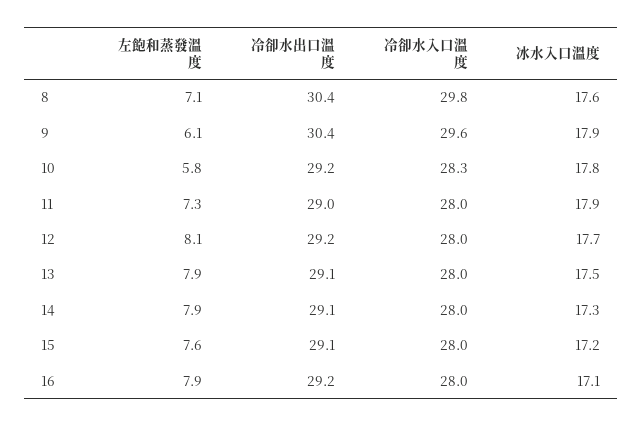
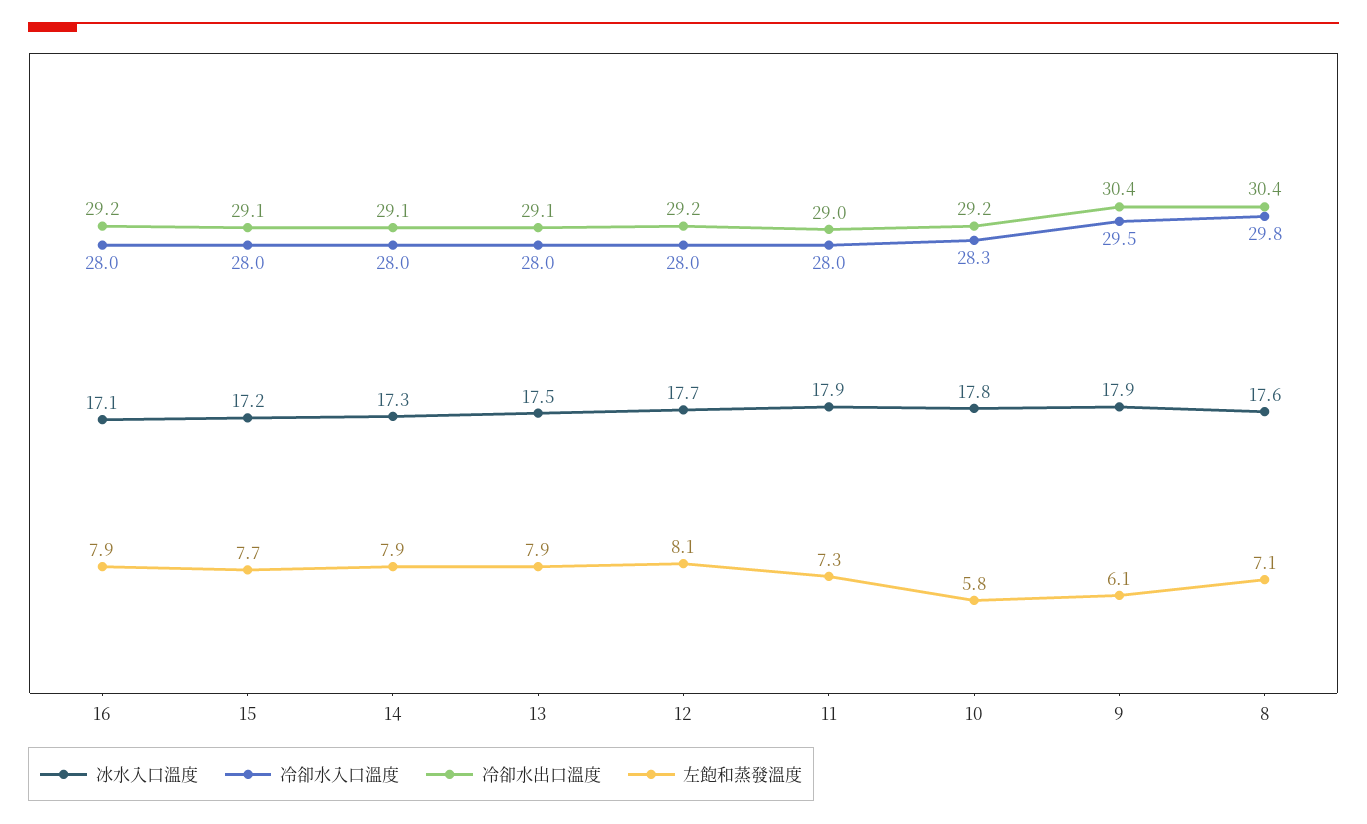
  {
    "左飽和蒸發溫度": {
      "8": 7.1,
      "9": 6.1,
      "10": 5.8,
      "11": 7.3,
      "12": 8.1,
      "13": 7.9,
      "14": 7.9,
-     "15": 7.6,
+     "15": 7.7,
      "16": 7.9
    },
    "冷卻水出口溫度": {
      "8": 30.4,
      "9": 30.4,
      "10": 29.2,
      "11": 29,
      "12": 29.2,
      "13": 29.1,
      "14": 29.1,
      "15": 29.1,
      "16": 29.2
    },
    "冷卻水入口溫度": {
      "8": 29.8,
-     "9": 29.6,
+     "9": 29.5,
      "10": 28.3,
      "11": 28,
      "12": 28,
      "13": 28,
      "14": 28,
      "15": 28,
      "16": 28
    },
    "冰水入口溫度": {
      "8": 17.6,
      "9": 17.9,
      "10": 17.8,
      "11": 17.9,
      "12": 17.7,
      "13": 17.5,
      "14": 17.3,
      "15": 17.2,
      "16": 17.1
    }
  }

